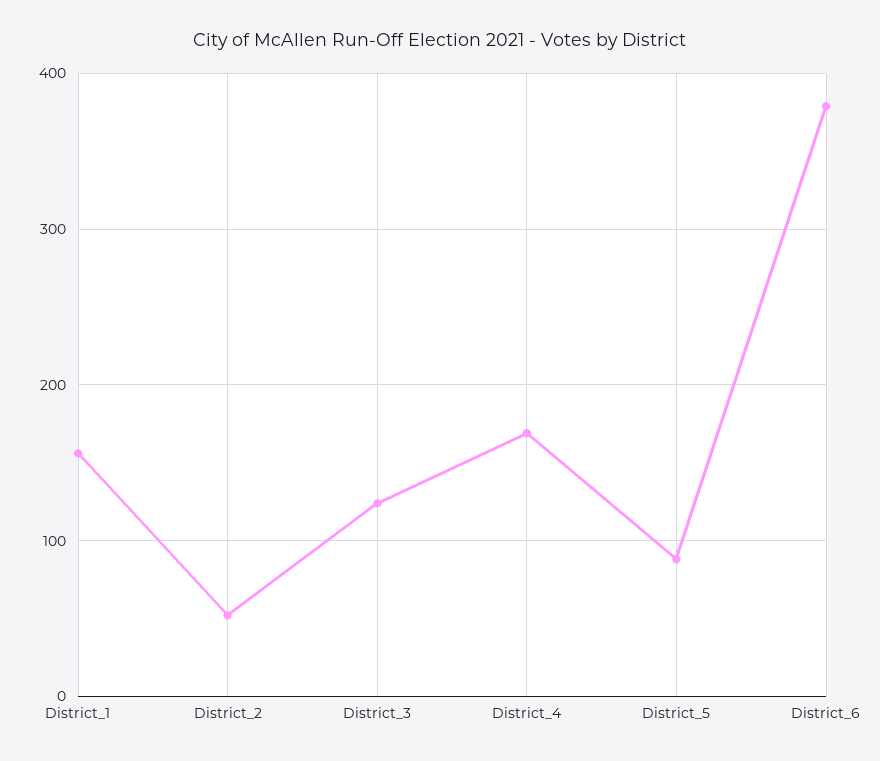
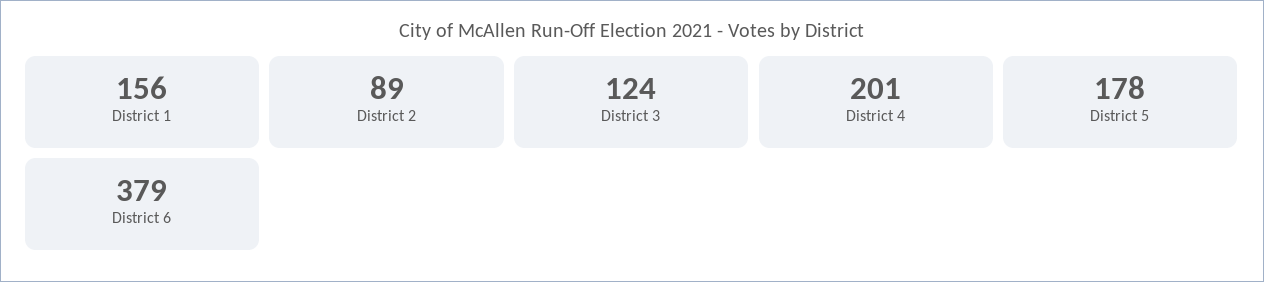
  {
    "District_1": 156,
-   "District_2": 50,
+   "District_2": 89,
    "District_3": 124,
-   "District_4": 170,
+   "District_4": 201,
-   "District_5": 90,
+   "District_5": 178,
    "District_6": 379
  }

